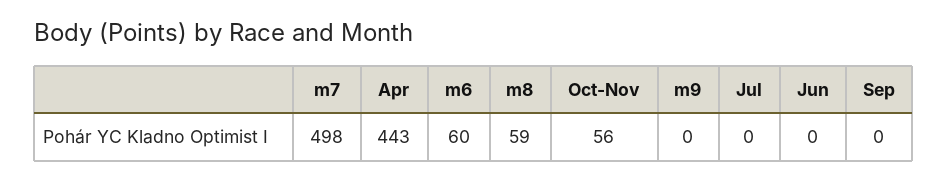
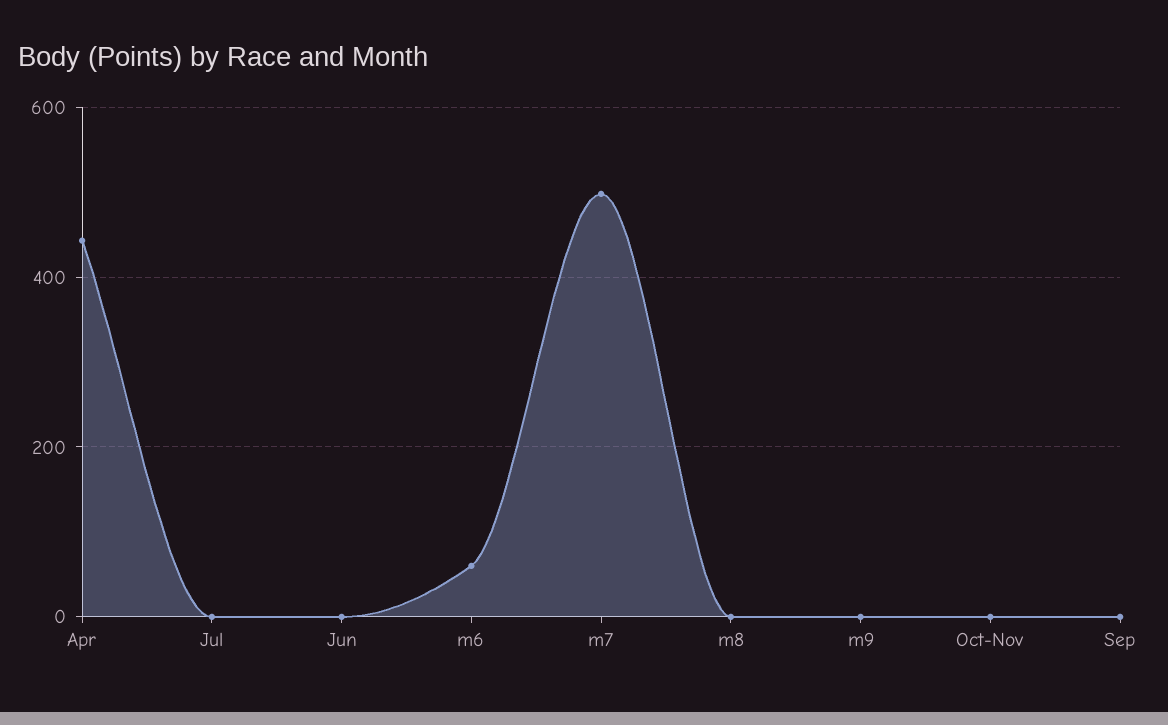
  {
    "m7": 498,
    "Apr": 443,
    "m6": 60,
-   "m8": 59,
+   "m8": 0,
-   "Oct-Nov": 56,
+   "Oct-Nov": 0,
    "m9": 0,
    "Jul": 0,
    "Jun": 0,
    "Sep": 0
  }

